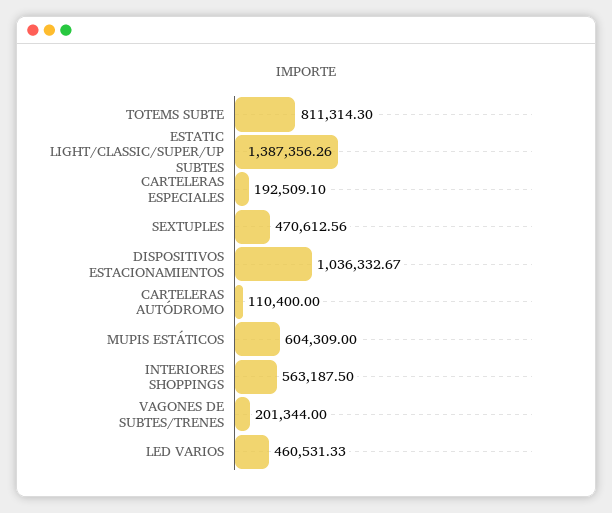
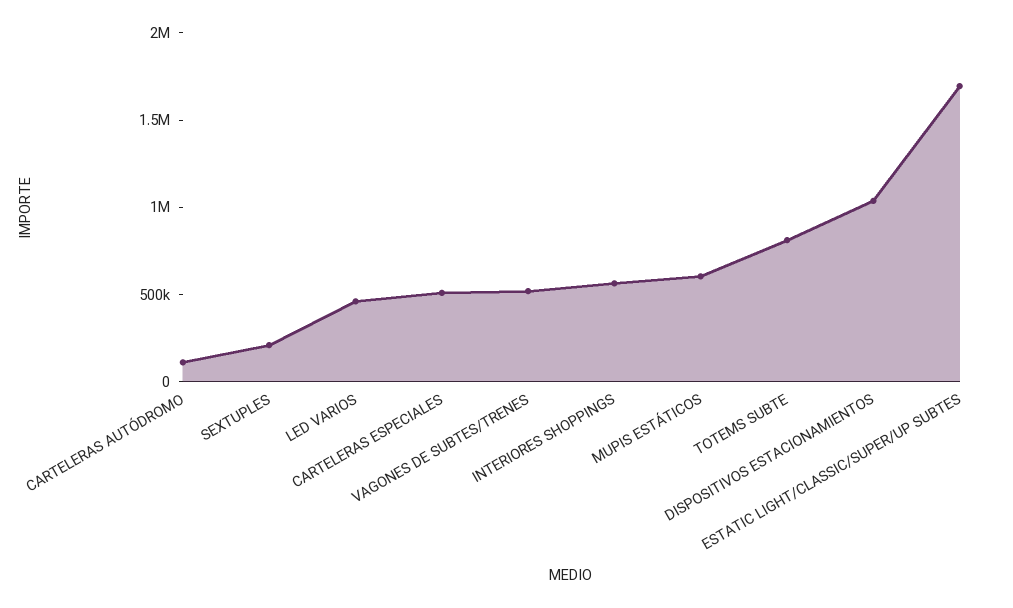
  {
    "TOTEMS SUBTE": 811314.3,
-   "ESTATIC LIGHT/CLASSIC/SUPER/UP SUBTES": 1387356.26,
+   "ESTATIC LIGHT/CLASSIC/SUPER/UP SUBTES": 1700000,
-   "CARTELERAS ESPECIALES": 192509.1,
+   "CARTELERAS ESPECIALES": 500000,
-   "SEXTUPLES": 470612.56,
+   "SEXTUPLES": 200000,
    "DISPOSITIVOS ESTACIONAMIENTOS": 1036332.67,
    "CARTELERAS AUTÓDROMO": 110400,
    "MUPIS ESTÁTICOS": 604309,
    "INTERIORES SHOPPINGS": 563187.5,
-   "VAGONES DE SUBTES/TRENES": 201344,
+   "VAGONES DE SUBTES/TRENES": 500000,
    "LED VARIOS": 460531.33
  }

